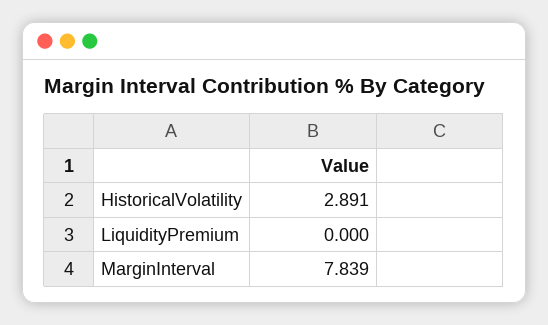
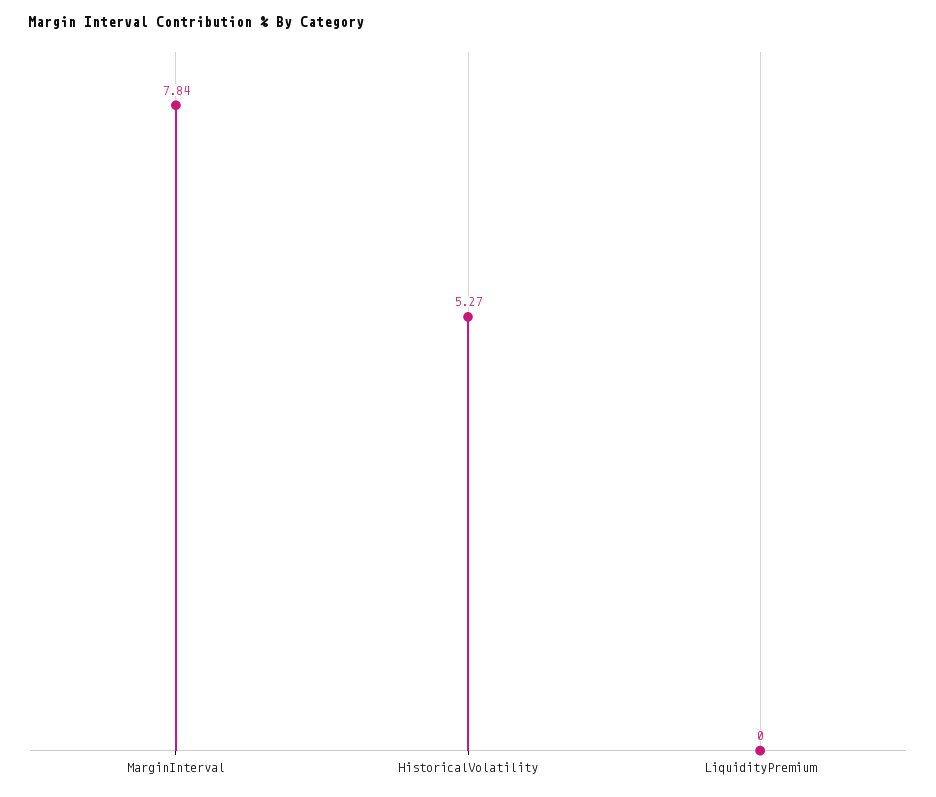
  {
-   "HistoricalVolatility": 2.891,
+   "HistoricalVolatility": 5.27,
    "LiquidityPremium": 0,
    "MarginInterval": 7.839
  }

